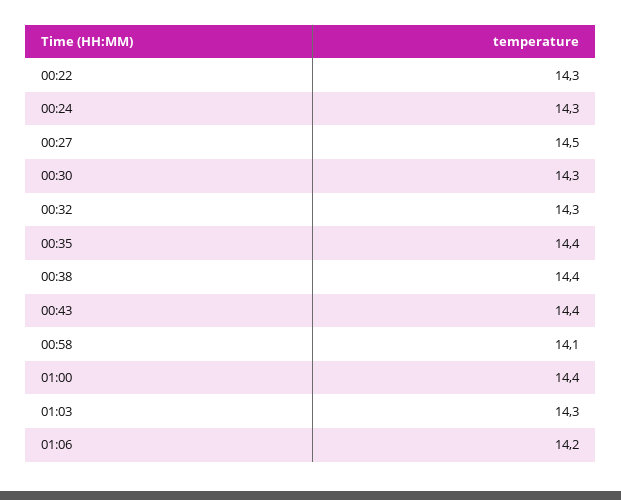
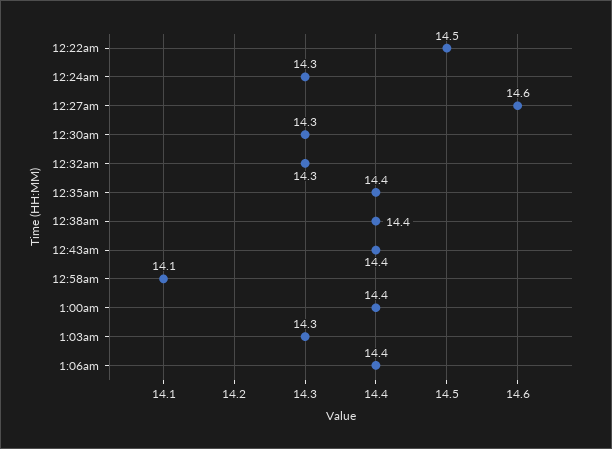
  {
-   "00:22": 14.3,
+   "00:22": 14.5,
    "00:24": 14.3,
-   "00:27": 14.5,
+   "00:27": 14.6,
    "00:30": 14.3,
    "00:32": 14.3,
    "00:35": 14.4,
    "00:38": 14.4,
    "00:43": 14.4,
    "00:58": 14.1,
    "01:00": 14.4,
    "01:03": 14.3,
-   "01:06": 14.2
+   "01:06": 14.4
  }

